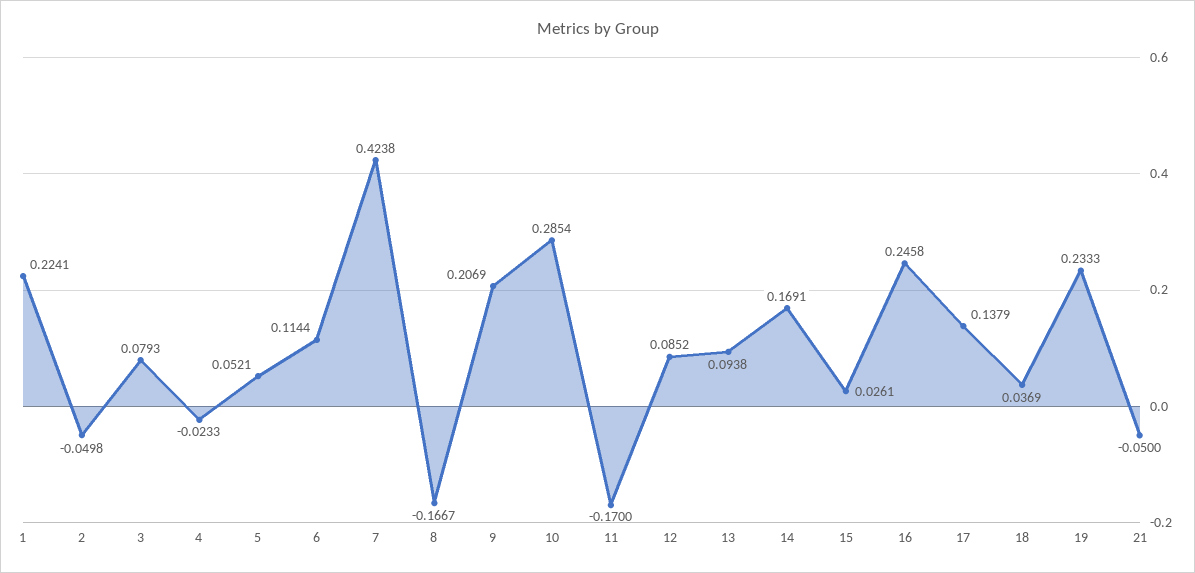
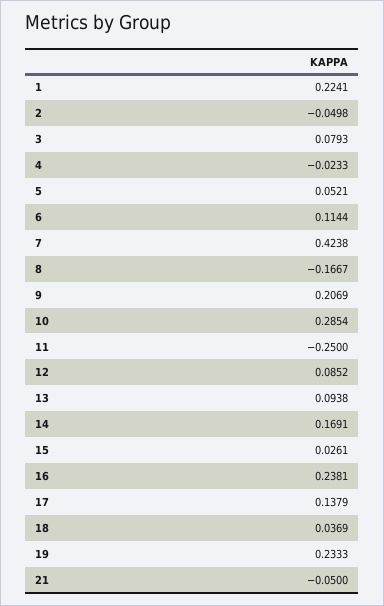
  {
    "1": 0.2241,
    "2": -0.0498,
    "3": 0.0793,
    "4": -0.0233,
    "5": 0.0521,
    "6": 0.1144,
    "7": 0.4238,
    "8": -0.1667,
    "9": 0.2069,
    "10": 0.2854,
-   "11": -0.17,
+   "11": -0.25,
    "12": 0.0852,
    "13": 0.0938,
    "14": 0.1691,
    "15": 0.0261,
-   "16": 0.2458,
+   "16": 0.2381,
    "17": 0.1379,
    "18": 0.0369,
    "19": 0.2333,
    "21": -0.05
  }

